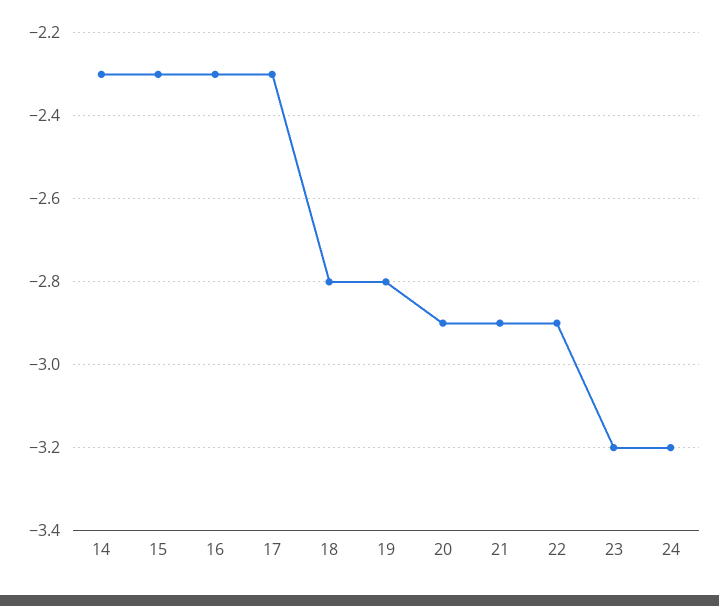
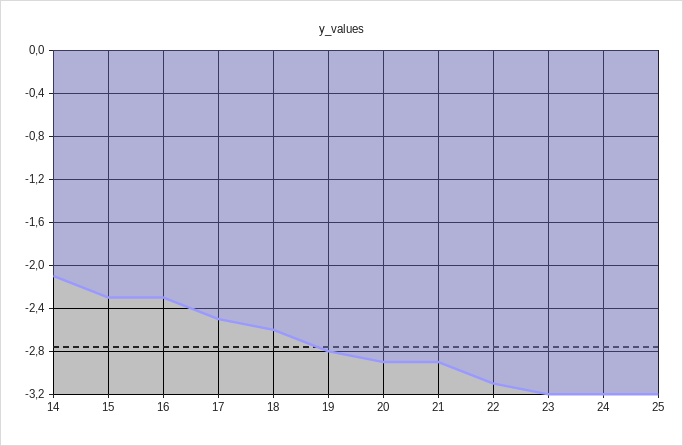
  {
-   "14": -2.3,
+   "14": -2.1,
    "15": -2.3,
    "16": -2.3,
-   "17": -2.3,
+   "17": -2.5,
-   "18": -2.8,
+   "18": -2.6,
    "19": -2.8,
    "20": -2.9,
    "21": -2.9,
-   "22": -2.9,
+   "22": -3.1,
    "23": -3.2,
-   "24": -3.2
+   "24": -3.2,
+   "25": -3.2
  }

